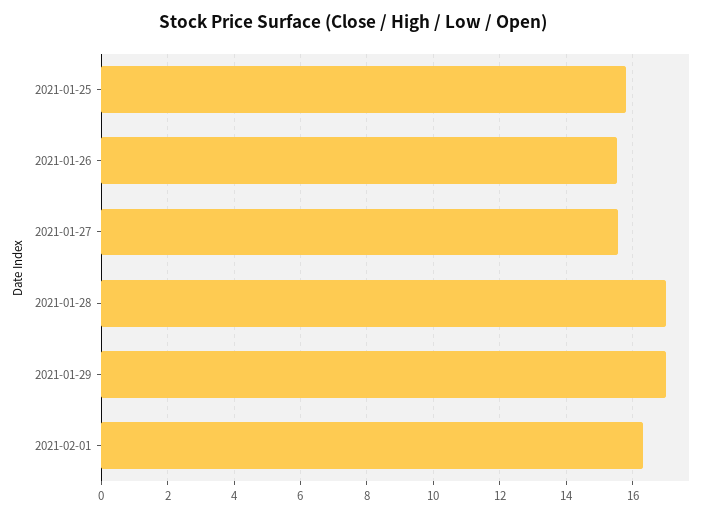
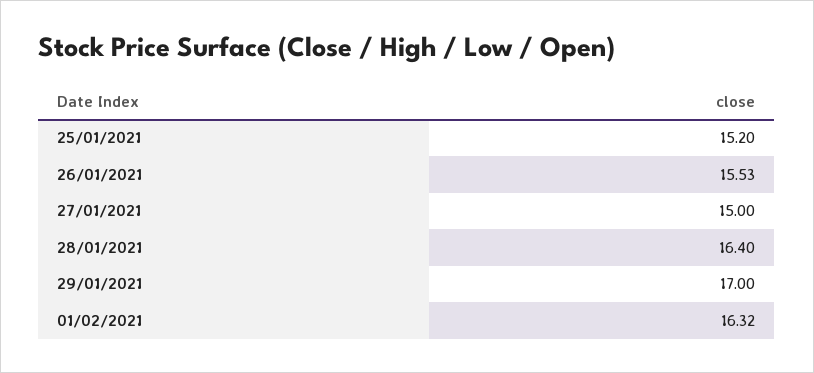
  {
-   "2021-01-25": 15.8,
+   "2021-01-25": 15.2,
    "2021-01-26": 15.53,
-   "2021-01-27": 15.6,
+   "2021-01-27": 15,
-   "2021-01-28": 17,
+   "2021-01-28": 16.4,
    "2021-01-29": 17,
    "2021-02-01": 16.32
  }

